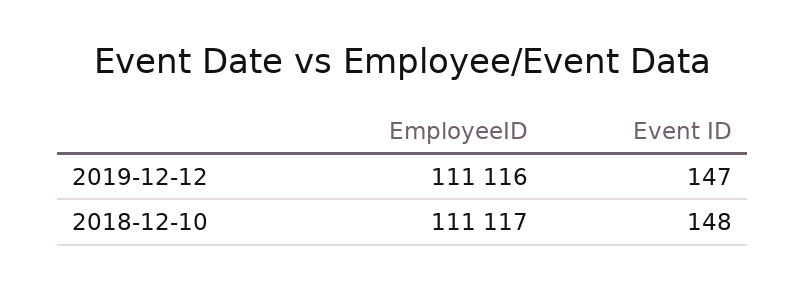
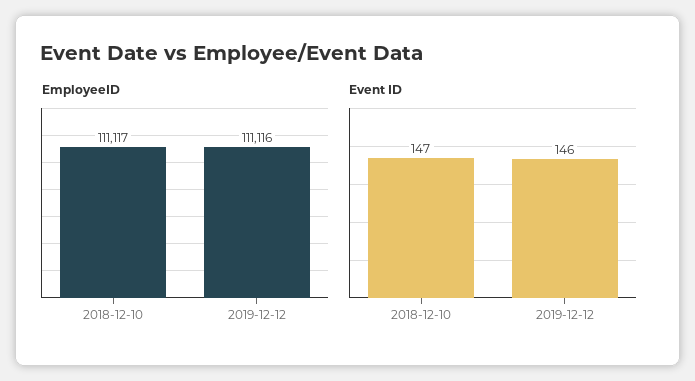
  {
    "EmployeeID": {
      "2019-12-12": 111116,
      "2018-12-10": 111117
    },
    "Event ID": {
-     "2019-12-12": 147,
+     "2019-12-12": 146,
-     "2018-12-10": 148
+     "2018-12-10": 147
    }
  }

